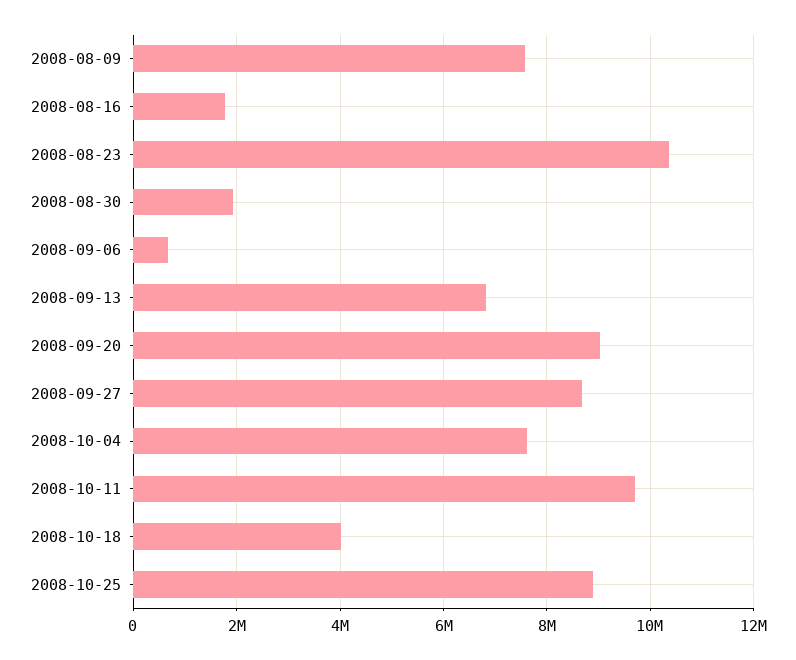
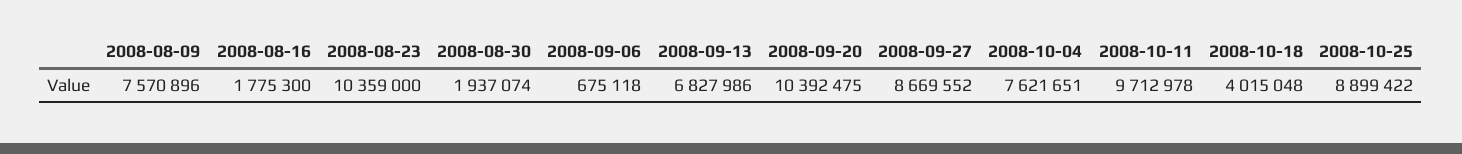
  {
    "2008-08-09": 7570896,
    "2008-08-16": 1775300,
    "2008-08-23": 10359000,
    "2008-08-30": 1937074,
    "2008-09-06": 675118,
    "2008-09-13": 6827986,
-   "2008-09-20": 9000000,
+   "2008-09-20": 10392475,
    "2008-09-27": 8669552,
    "2008-10-04": 7621651,
    "2008-10-11": 9712978,
    "2008-10-18": 4015048,
    "2008-10-25": 8899422
  }

